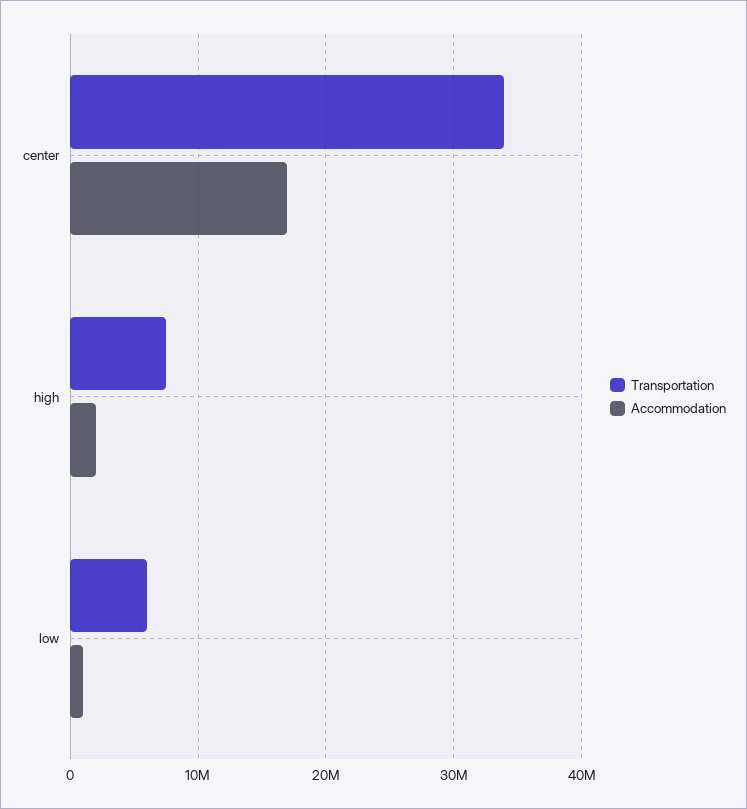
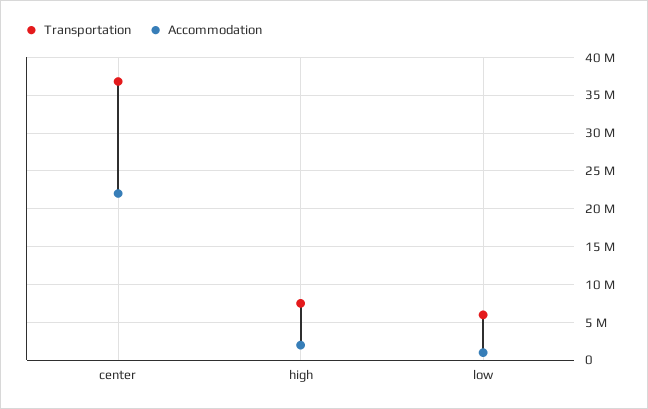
  {
    "Transportation": {
-     "center": 34000000,
+     "center": 37000000,
      "high": 8000000,
      "low": 6000000
    },
    "Accommodation": {
-     "center": 17000000,
+     "center": 22000000,
      "high": 2000000,
      "low": 1000000
    }
  }

